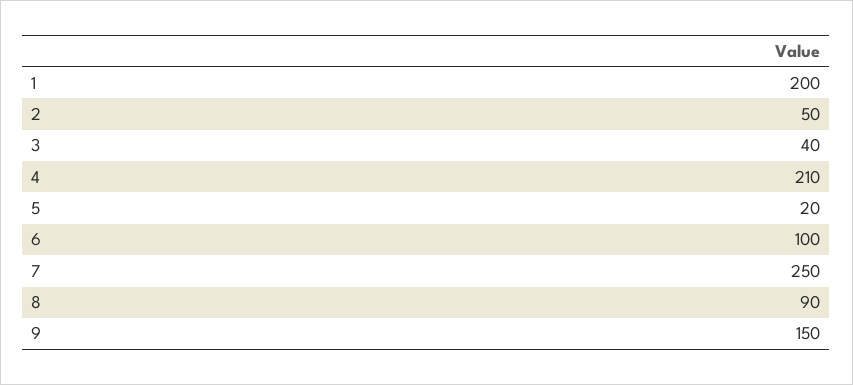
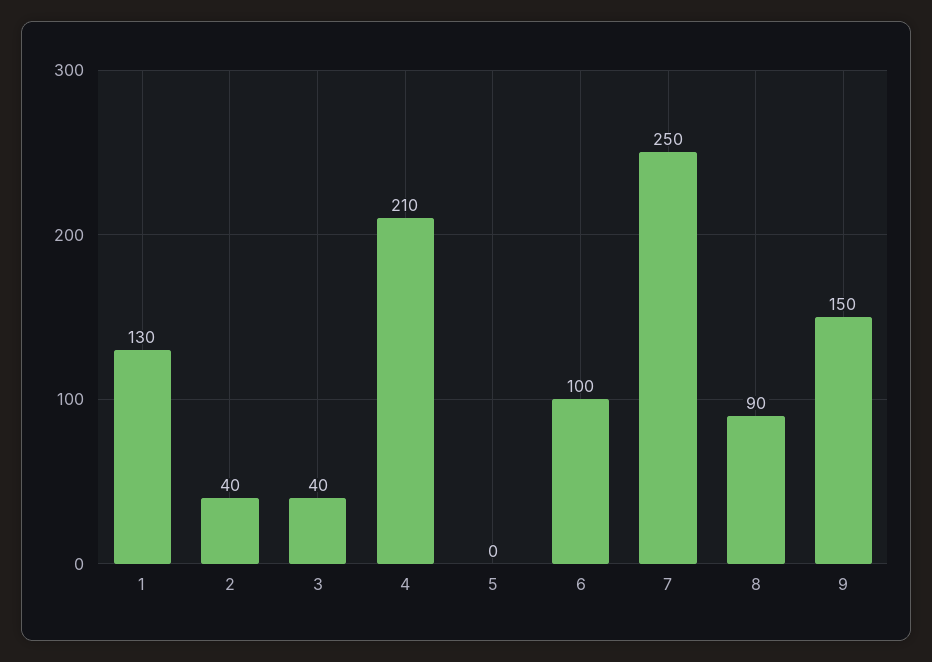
  {
-   "1": 200,
+   "1": 130,
-   "2": 50,
+   "2": 40,
    "3": 40,
    "4": 210,
-   "5": 20,
+   "5": 0,
    "6": 100,
    "7": 250,
    "8": 90,
    "9": 150
  }

